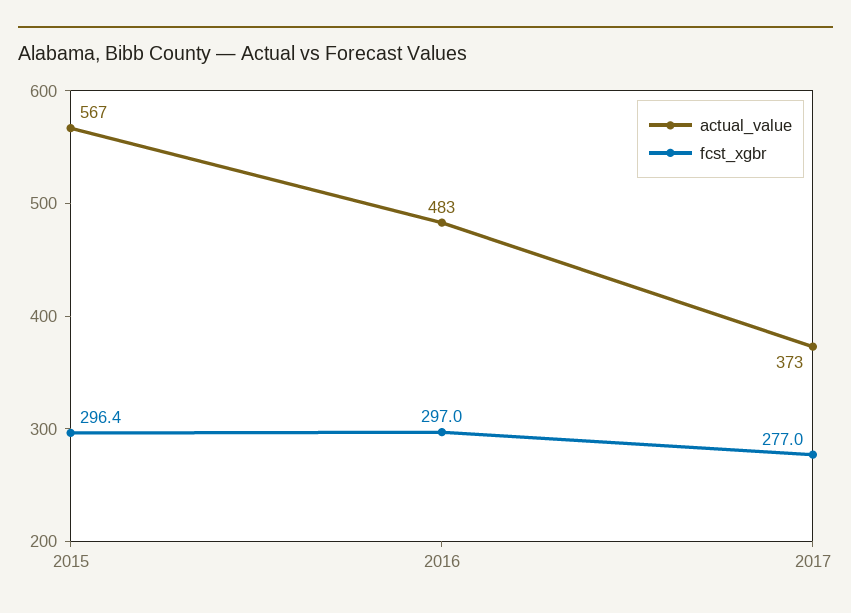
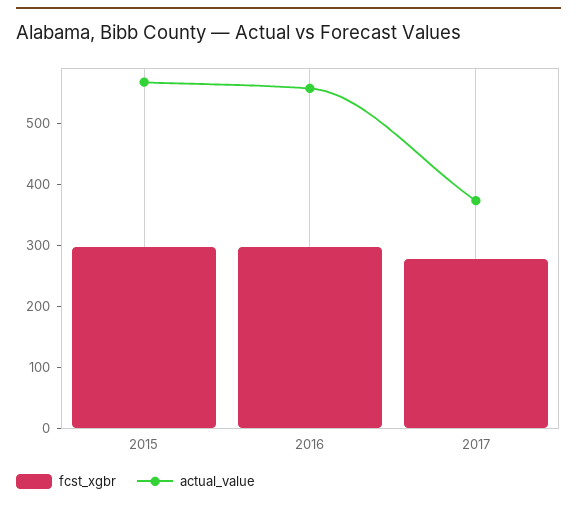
  {
    "actual_value": {
      "2015": 567,
-     "2016": 483,
+     "2016": 560,
      "2017": 373
    },
    "fcst_xgbr": {
      "2015": 296.4,
      "2016": 297,
      "2017": 277
    }
  }

